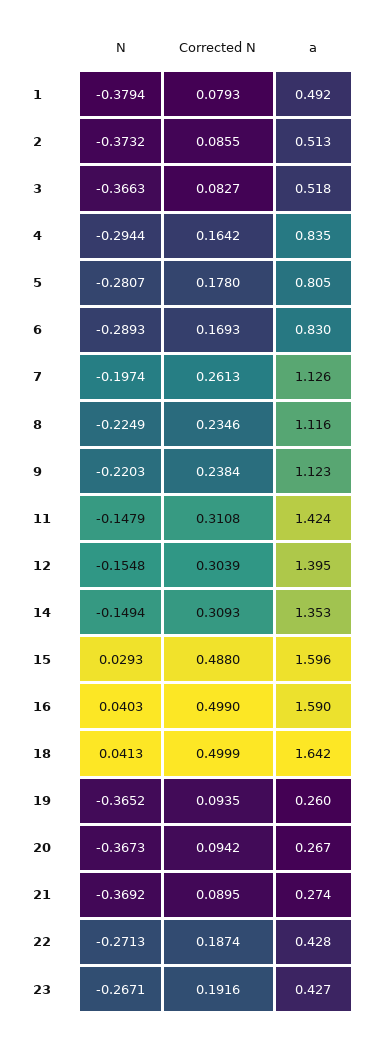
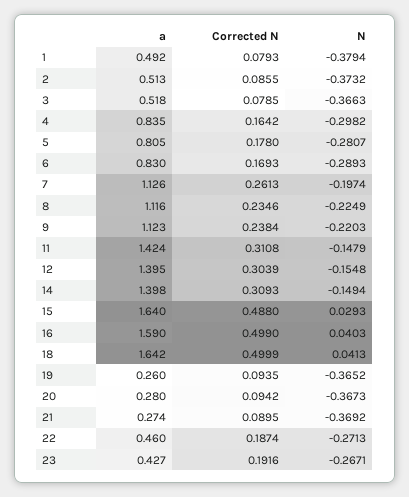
  {
    "N": {
      "1": -0.3794,
      "2": -0.3732,
      "3": -0.3663,
-     "4": -0.2944,
+     "4": -0.2982,
      "5": -0.2807,
      "6": -0.2893,
      "7": -0.1974,
      "8": -0.2249,
      "9": -0.2203,
      "11": -0.1479,
      "12": -0.1548,
      "14": -0.1494,
      "15": 0.0293,
      "16": 0.0403,
      "18": 0.0413,
      "19": -0.3652,
      "20": -0.3673,
      "21": -0.3692,
      "22": -0.2713,
      "23": -0.2671
    },
    "Corrected N": {
      "1": 0.0793,
      "2": 0.0855,
-     "3": 0.0827,
+     "3": 0.0785,
      "4": 0.1642,
      "5": 0.178,
      "6": 0.1693,
      "7": 0.2613,
      "8": 0.2346,
      "9": 0.2384,
      "11": 0.3108,
      "12": 0.3039,
      "14": 0.3093,
      "15": 0.488,
      "16": 0.499,
      "18": 0.4999,
      "19": 0.0935,
      "20": 0.0942,
      "21": 0.0895,
      "22": 0.1874,
      "23": 0.1916
    },
    "a": {
      "1": 0.492,
      "2": 0.513,
      "3": 0.518,
      "4": 0.835,
      "5": 0.805,
      "6": 0.83,
      "7": 1.126,
      "8": 1.116,
      "9": 1.123,
      "11": 1.424,
      "12": 1.395,
-     "14": 1.353,
+     "14": 1.398,
-     "15": 1.596,
+     "15": 1.64,
      "16": 1.59,
      "18": 1.642,
      "19": 0.26,
-     "20": 0.267,
+     "20": 0.28,
      "21": 0.274,
-     "22": 0.428,
+     "22": 0.46,
      "23": 0.427
    }
  }

